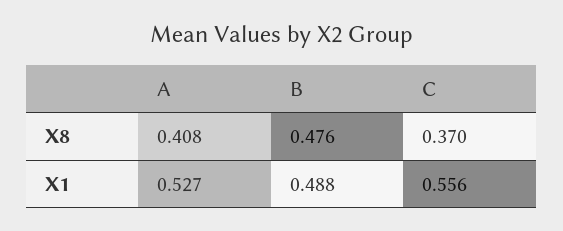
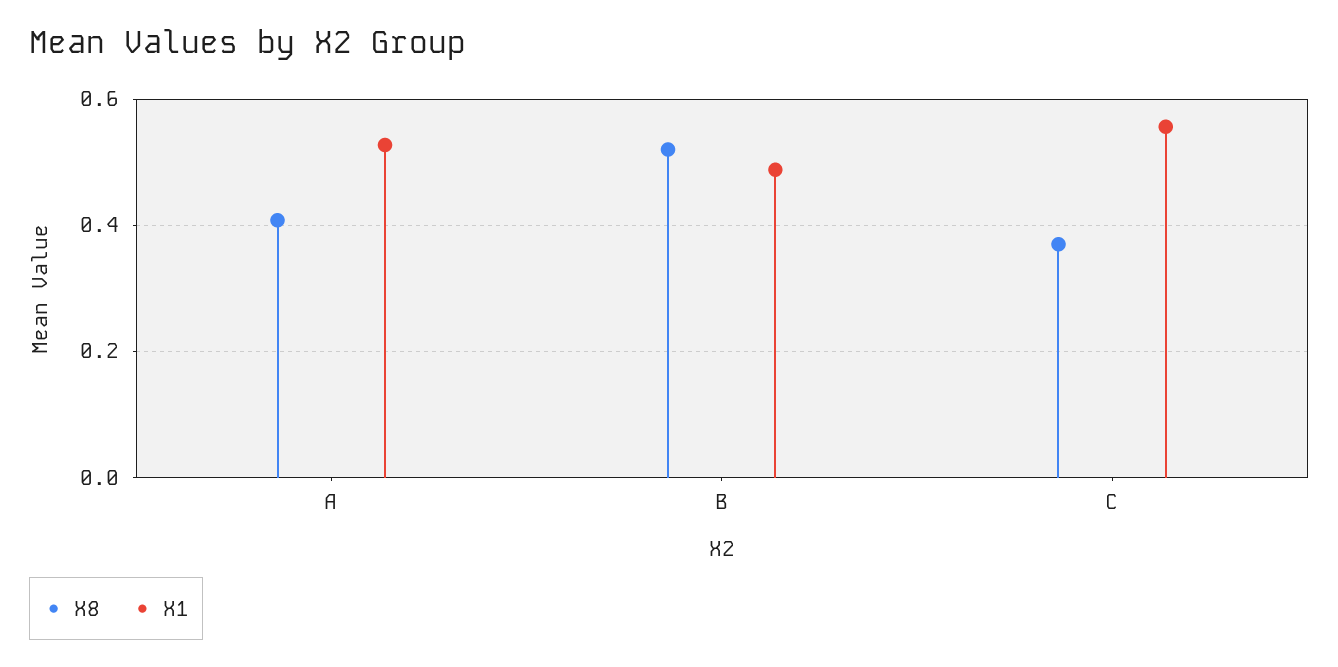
  {
    "X8": {
      "A": 0.408,
-     "B": 0.476,
+     "B": 0.52,
      "C": 0.37
    },
    "X1": {
      "A": 0.527,
      "B": 0.488,
      "C": 0.556
    }
  }

